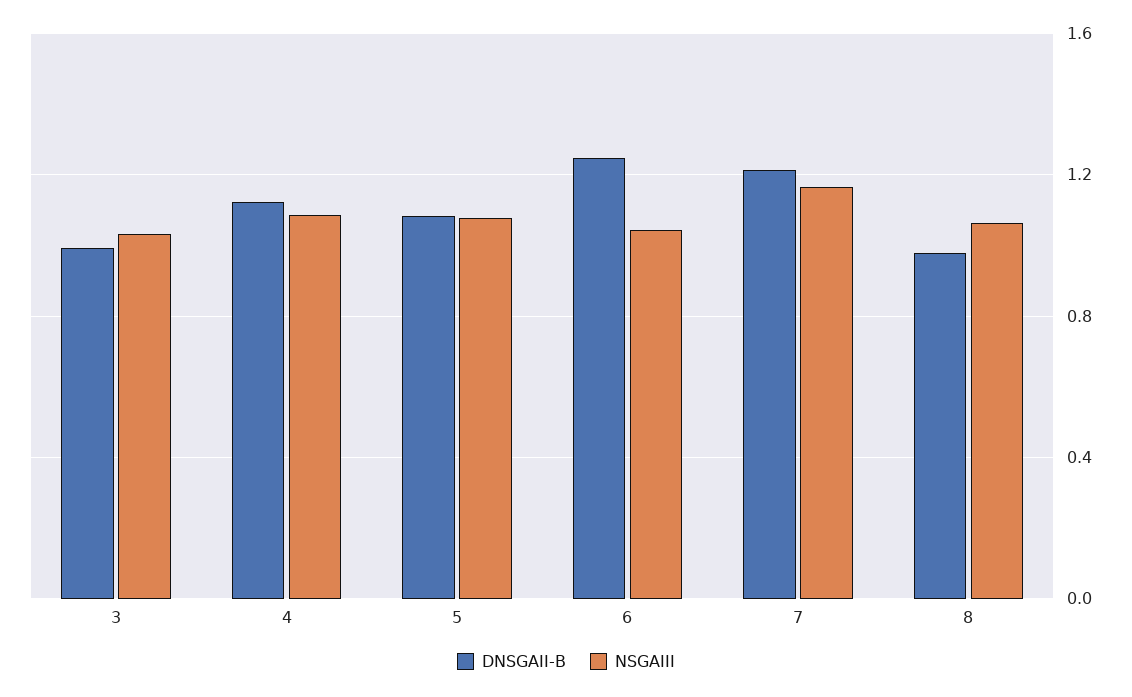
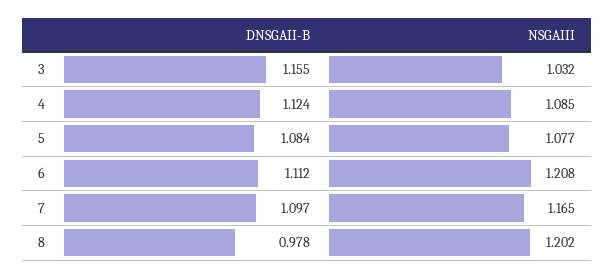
  {
    "DNSGAII-B": {
-     "3": 1,
+     "3": 1.155,
      "4": 1.124,
      "5": 1.084,
-     "6": 1.25,
+     "6": 1.112,
-     "7": 1.2,
+     "7": 1.097,
      "8": 0.978
    },
    "NSGAIII": {
      "3": 1.032,
      "4": 1.085,
      "5": 1.077,
-     "6": 1.05,
+     "6": 1.208,
      "7": 1.165,
-     "8": 1.05
+     "8": 1.202
    }
  }

